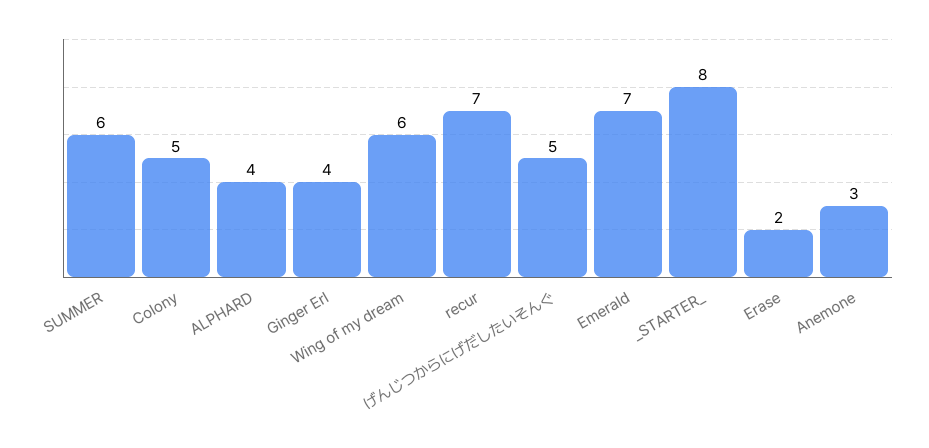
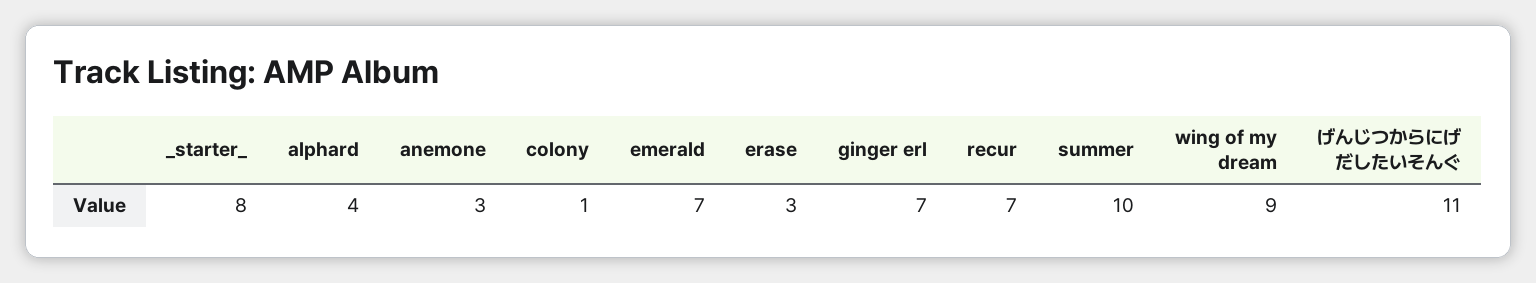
  {
-   "SUMMER": 6,
+   "SUMMER": 10,
-   "Colony": 5,
+   "Colony": 1,
    "ALPHARD": 4,
-   "Ginger Erl": 4,
+   "Ginger Erl": 7,
-   "Wing of my dream": 6,
+   "Wing of my dream": 9,
    "recur": 7,
-   "げんじつからにげだしたいそんぐ": 5,
+   "げんじつからにげだしたいそんぐ": 11,
    "Emerald": 7,
    "_STARTER_": 8,
-   "Erase": 2,
+   "Erase": 3,
    "Anemone": 3
  }

